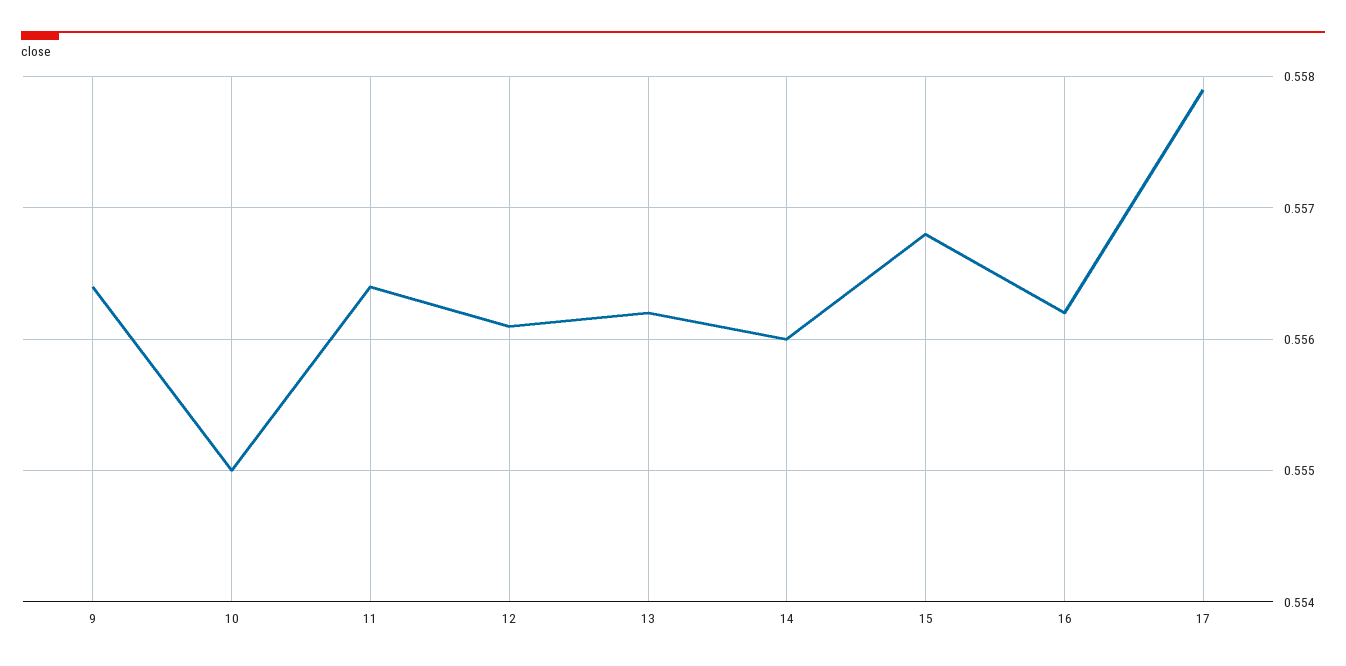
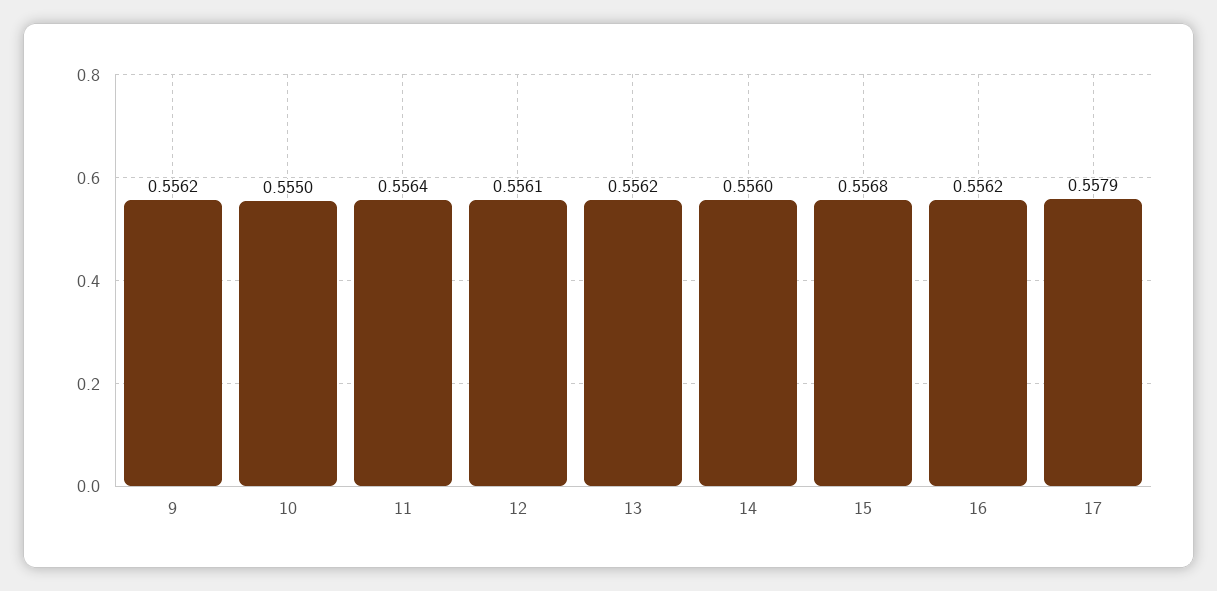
  {
-   "9": 0.5564,
+   "9": 0.5562,
    "10": 0.555,
    "11": 0.5564,
    "12": 0.5561,
    "13": 0.5562,
    "14": 0.556,
    "15": 0.5568,
    "16": 0.5562,
    "17": 0.5579
  }

